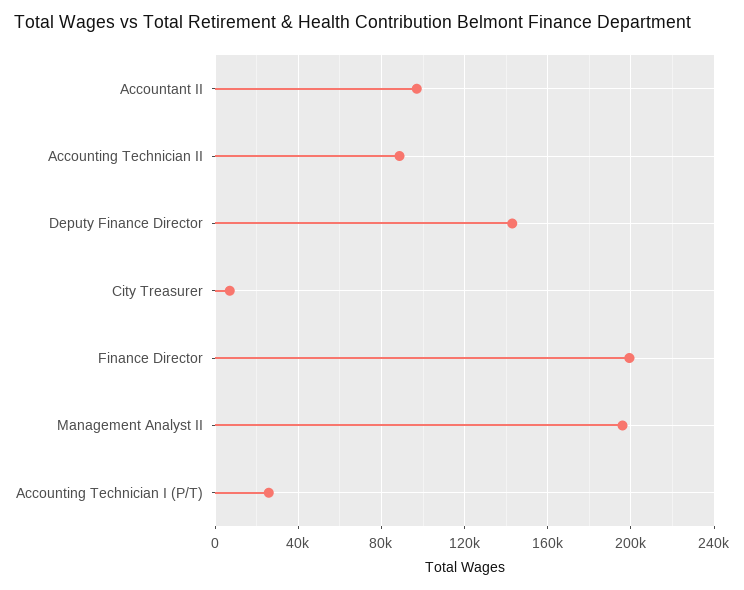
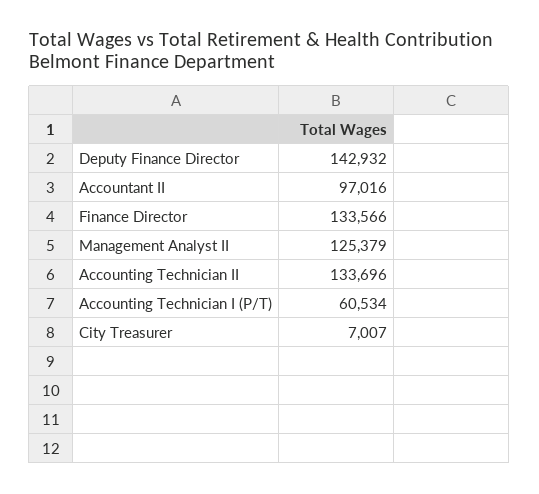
  {
    "Accountant II": 97016,
-   "Accounting Technician II": 90000,
+   "Accounting Technician II": 133696,
    "Deputy Finance Director": 142932,
    "City Treasurer": 7007,
-   "Finance Director": 200000,
+   "Finance Director": 133566,
-   "Management Analyst II": 195000,
+   "Management Analyst II": 125379,
-   "Accounting Technician I (P/T)": 25000
+   "Accounting Technician I (P/T)": 60534
  }

